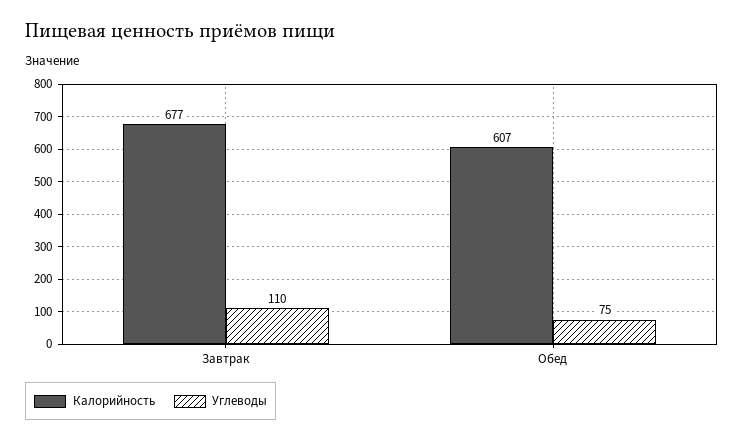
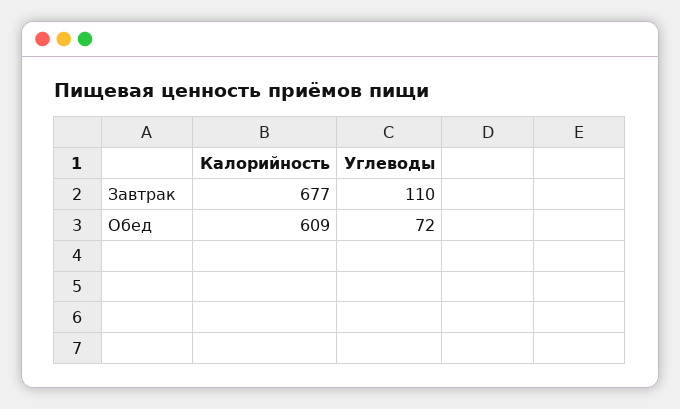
  {
    "Калорийность": {
      "Завтрак": 677,
-     "Обед": 607
+     "Обед": 609
    },
    "Углеводы": {
      "Завтрак": 110,
-     "Обед": 75
+     "Обед": 72
    }
  }

